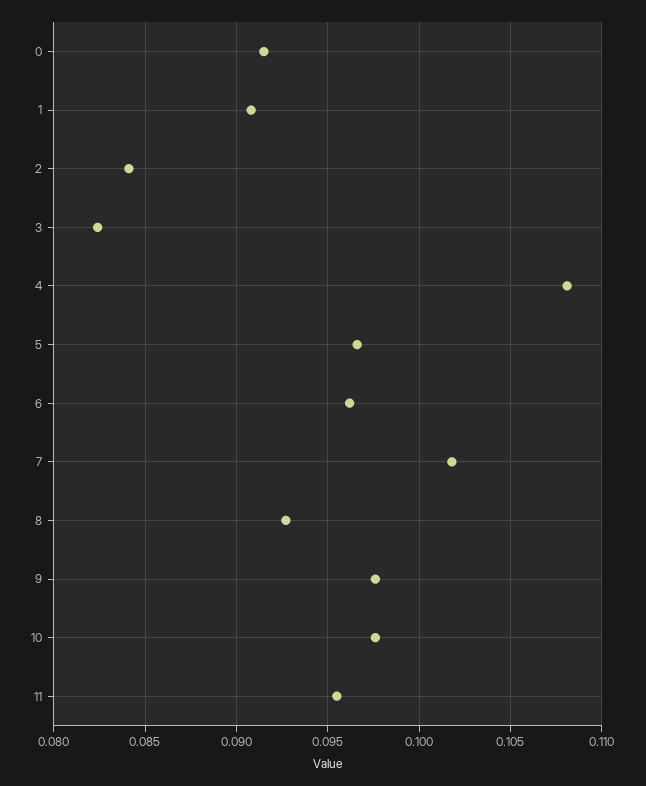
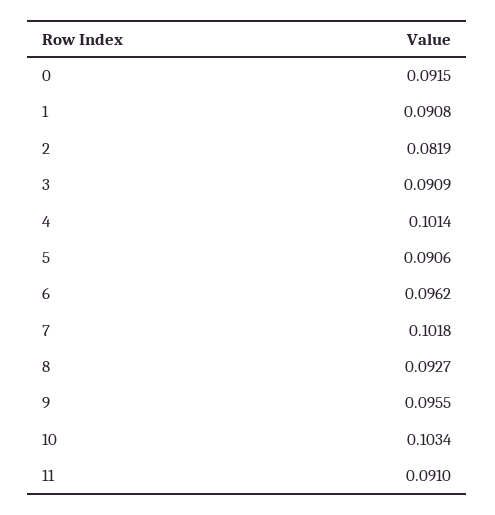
  {
    "0": 0.0915,
    "1": 0.0908,
-   "2": 0.084,
+   "2": 0.0819,
-   "3": 0.0825,
+   "3": 0.0909,
-   "4": 0.108,
+   "4": 0.1014,
-   "5": 0.0965,
+   "5": 0.0906,
    "6": 0.0962,
    "7": 0.1018,
    "8": 0.0927,
-   "9": 0.0975,
+   "9": 0.0955,
-   "10": 0.0975,
+   "10": 0.1034,
-   "11": 0.0955
+   "11": 0.091
  }

